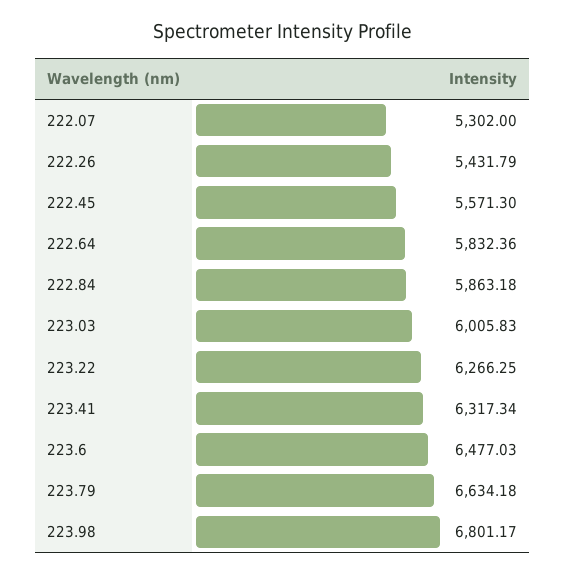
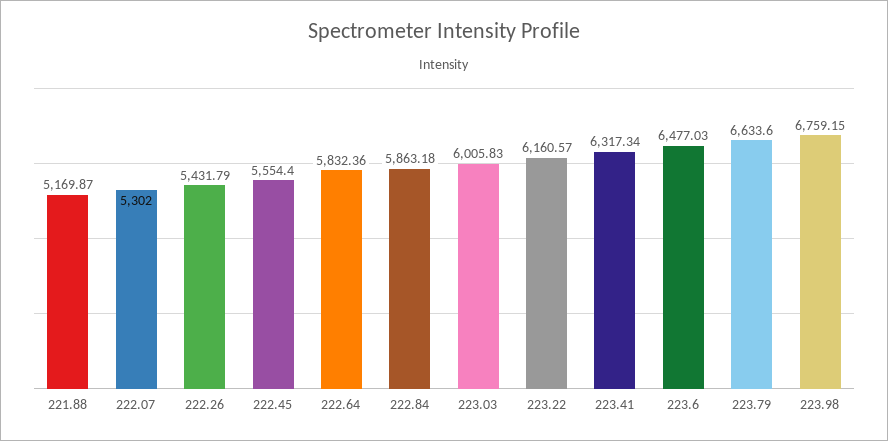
  {
    "222.07": 5302,
    "222.26": 5431.79,
-   "222.45": 5571.3,
+   "222.45": 5554.4,
    "222.64": 5832.36,
    "222.84": 5863.18,
    "223.03": 6005.83,
-   "223.22": 6266.25,
+   "223.22": 6160.57,
    "223.41": 6317.34,
    "223.6": 6477.03,
-   "223.79": 6634.18,
+   "223.79": 6633.6,
-   "223.98": 6801.17
+   "223.98": 6759.15,
+   "221.88": 5169.87
  }

